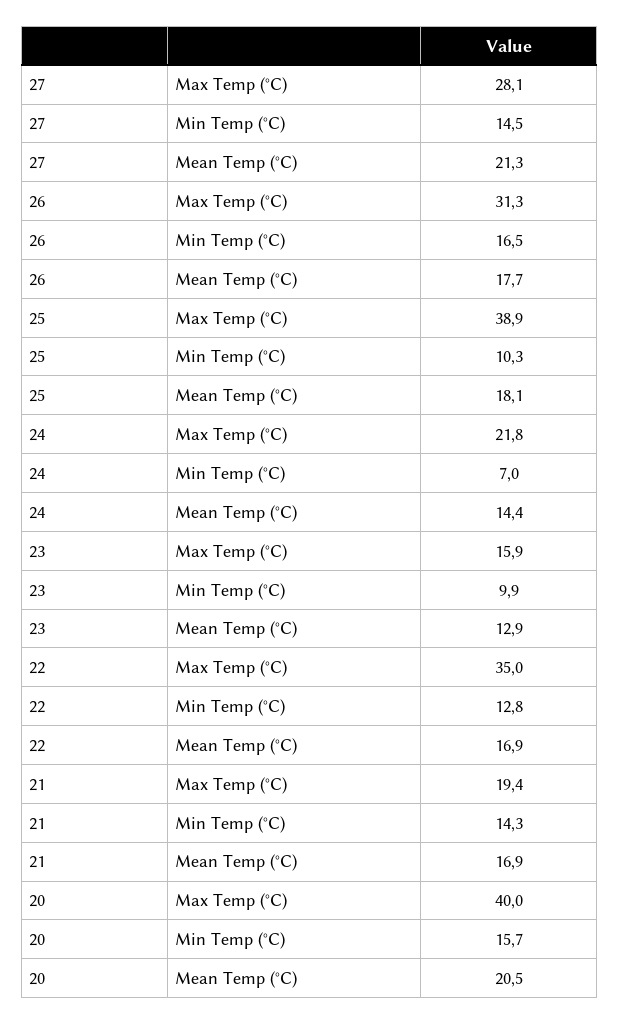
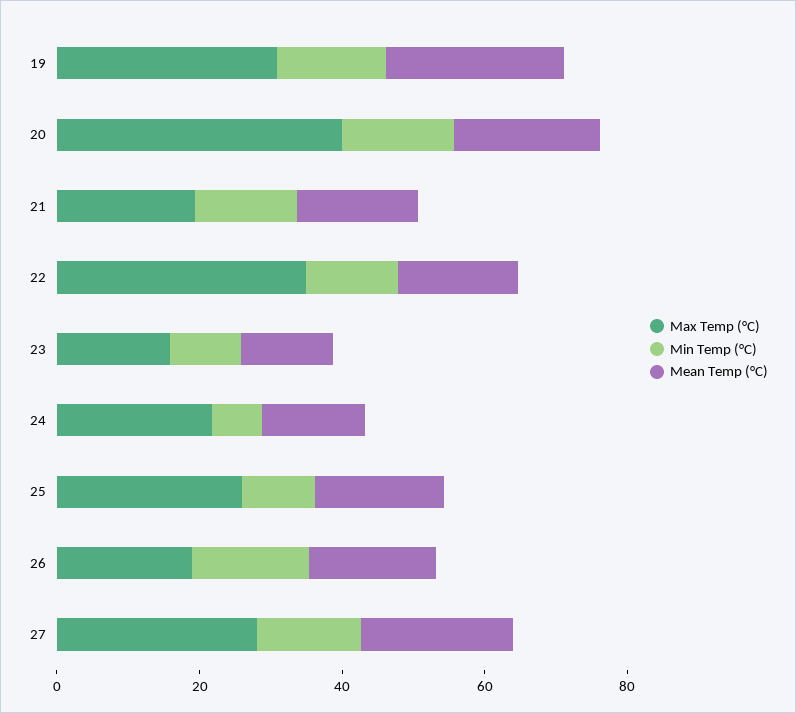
  {
    "Max Temp (°C)": {
      "27": 28.1,
-     "26": 31.3,
+     "26": 20,
-     "25": 38.9,
+     "25": 25,
      "24": 21.8,
      "23": 15.9,
      "22": 35,
      "21": 19.4,
-     "20": 40
+     "20": 40,
+     "19": 30
    },
    "Min Temp (°C)": {
      "27": 14.5,
      "26": 16.5,
      "25": 10.3,
      "24": 7,
      "23": 9.9,
      "22": 12.8,
      "21": 14.3,
-     "20": 15.7
+     "20": 15.7,
+     "19": 15
    },
    "Mean Temp (°C)": {
      "27": 21.3,
      "26": 17.7,
      "25": 18.1,
      "24": 14.4,
      "23": 12.9,
      "22": 16.9,
      "21": 16.9,
-     "20": 20.5
+     "20": 20.5,
+     "19": 25
    }
  }

